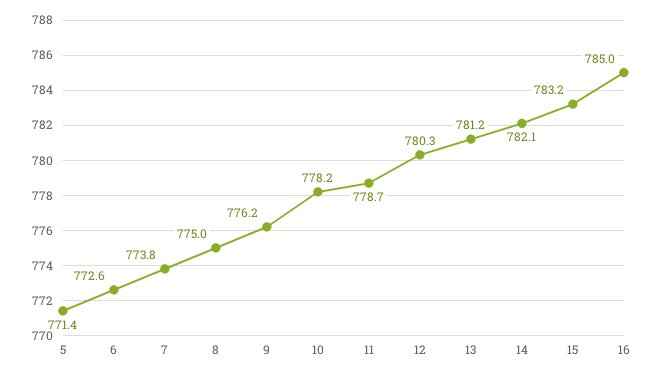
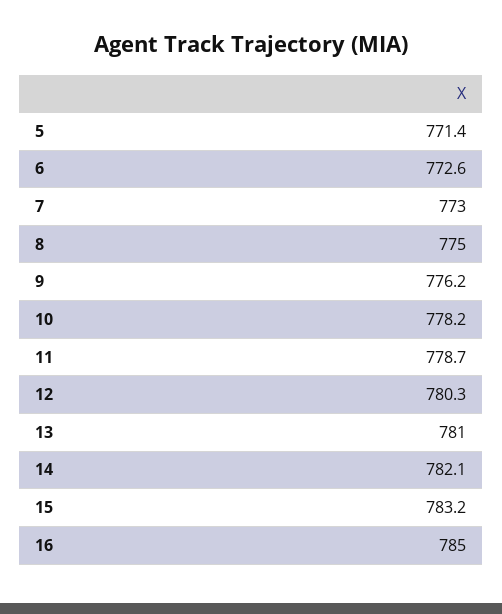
  {
    "5": 771.4,
    "6": 772.6,
-   "7": 773.8,
+   "7": 773,
    "8": 775,
    "9": 776.2,
    "10": 778.2,
    "11": 778.7,
    "12": 780.3,
-   "13": 781.2,
+   "13": 781,
    "14": 782.1,
    "15": 783.2,
    "16": 785
  }

